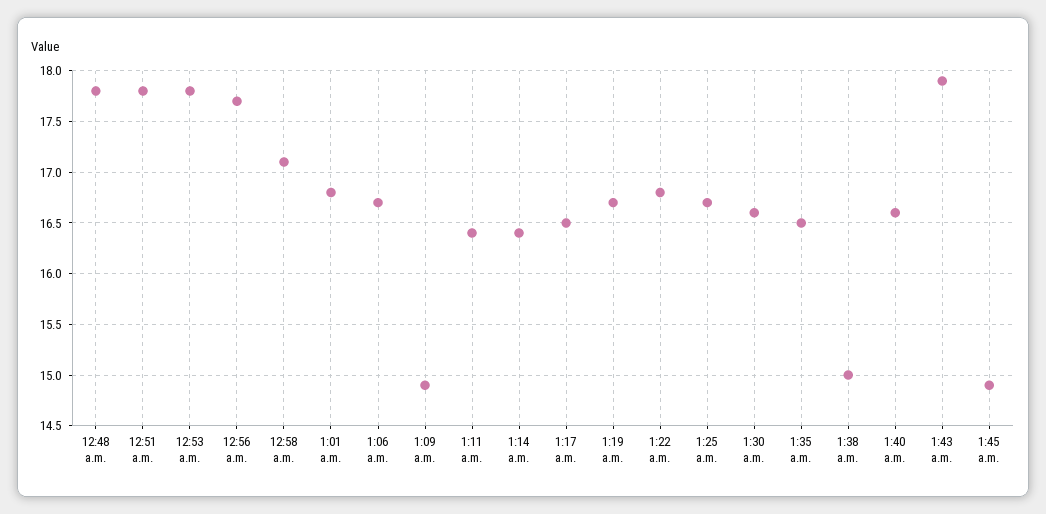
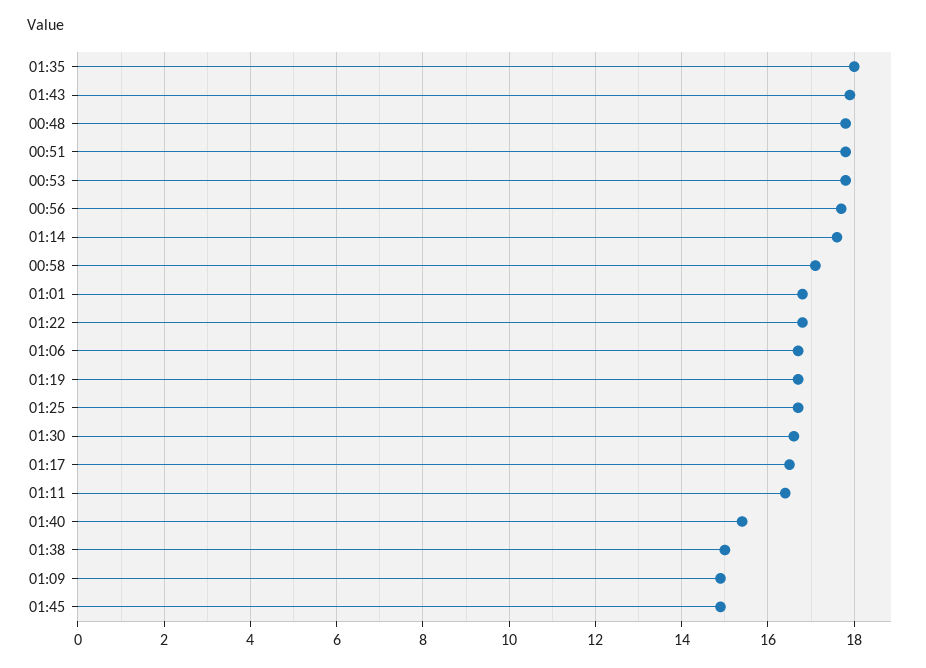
  {
    "12:48 a.m.": 17.8,
    "12:51 a.m.": 17.8,
    "12:53 a.m.": 17.8,
    "12:56 a.m.": 17.7,
    "12:58 a.m.": 17.1,
    "1:01 a.m.": 16.8,
    "1:06 a.m.": 16.7,
    "1:09 a.m.": 14.9,
    "1:11 a.m.": 16.4,
-   "1:14 a.m.": 16.4,
+   "1:14 a.m.": 17.5,
    "1:17 a.m.": 16.5,
    "1:19 a.m.": 16.7,
    "1:22 a.m.": 16.8,
    "1:25 a.m.": 16.7,
    "1:30 a.m.": 16.6,
-   "1:35 a.m.": 16.5,
+   "1:35 a.m.": 18,
    "1:38 a.m.": 15,
-   "1:40 a.m.": 16.6,
+   "1:40 a.m.": 15.5,
    "1:43 a.m.": 17.9,
    "1:45 a.m.": 14.9
  }

